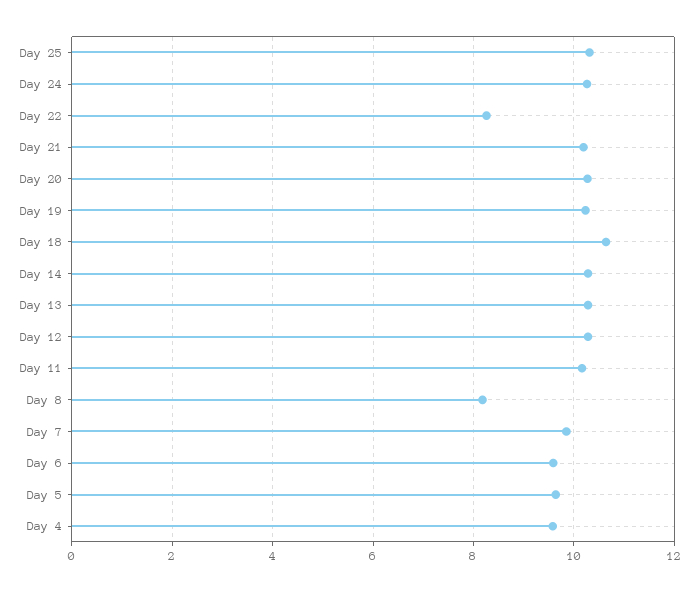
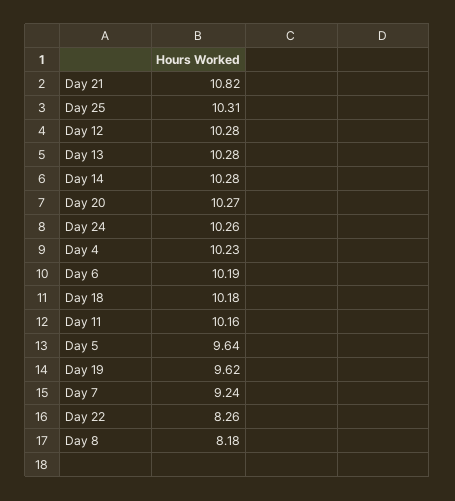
  {
    "Day 25": 10.31,
    "Day 24": 10.26,
    "Day 22": 8.26,
-   "Day 21": 10.2,
+   "Day 21": 10.82,
    "Day 20": 10.27,
-   "Day 19": 10.2,
+   "Day 19": 9.62,
-   "Day 18": 10.6,
+   "Day 18": 10.18,
    "Day 14": 10.28,
    "Day 13": 10.28,
    "Day 12": 10.28,
    "Day 11": 10.16,
    "Day 8": 8.18,
-   "Day 7": 9.8,
+   "Day 7": 9.24,
-   "Day 6": 9.6,
+   "Day 6": 10.19,
    "Day 5": 9.64,
-   "Day 4": 9.6
+   "Day 4": 10.23
  }

